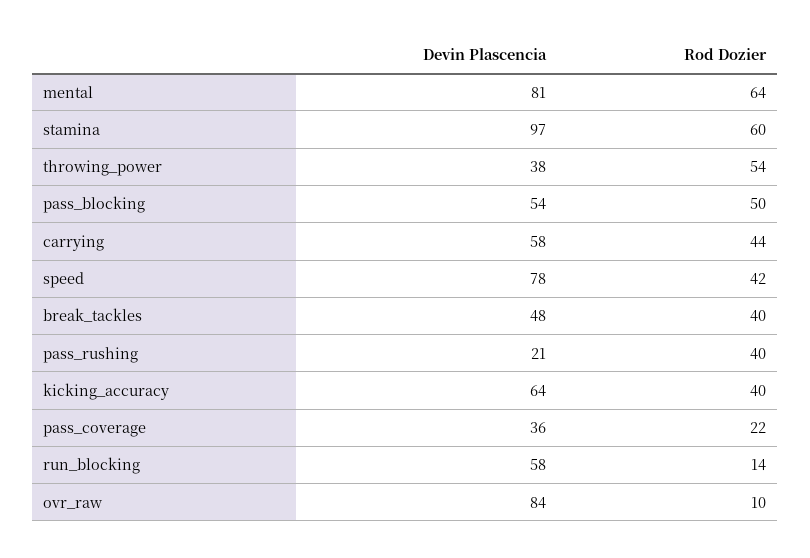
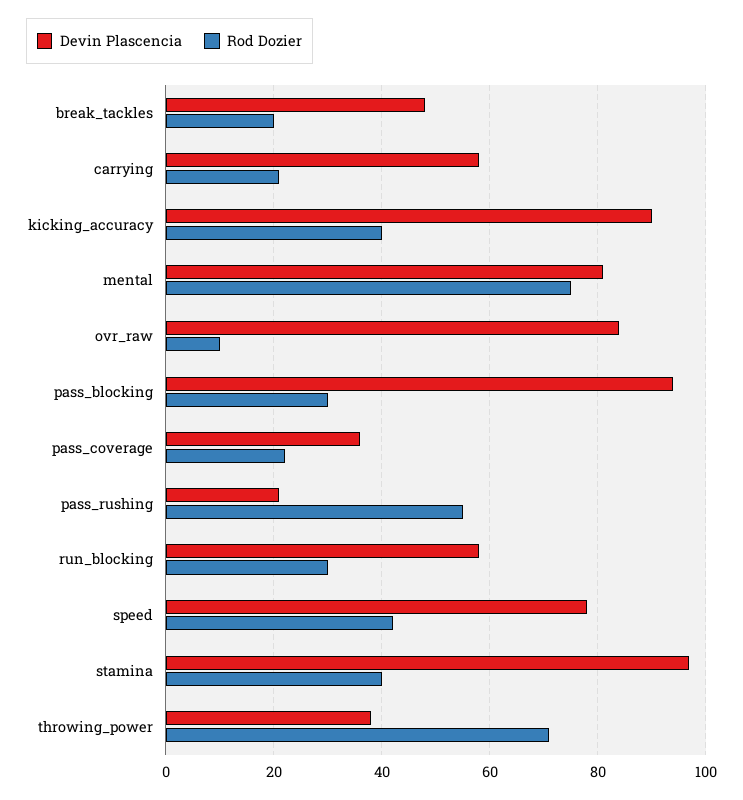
  {
    "Devin Plascencia": {
      "mental": 81,
      "stamina": 97,
      "throwing_power": 38,
-     "pass_blocking": 54,
+     "pass_blocking": 95,
      "carrying": 58,
      "speed": 78,
      "break_tackles": 48,
      "pass_rushing": 21,
-     "kicking_accuracy": 64,
+     "kicking_accuracy": 90,
      "pass_coverage": 36,
      "run_blocking": 58,
      "ovr_raw": 84
    },
    "Rod Dozier": {
-     "mental": 64,
+     "mental": 75,
-     "stamina": 60,
+     "stamina": 40,
-     "throwing_power": 54,
+     "throwing_power": 70,
-     "pass_blocking": 50,
+     "pass_blocking": 30,
-     "carrying": 44,
+     "carrying": 20,
      "speed": 42,
-     "break_tackles": 40,
+     "break_tackles": 20,
-     "pass_rushing": 40,
+     "pass_rushing": 55,
      "kicking_accuracy": 40,
      "pass_coverage": 22,
-     "run_blocking": 14,
+     "run_blocking": 30,
      "ovr_raw": 10
    }
  }

